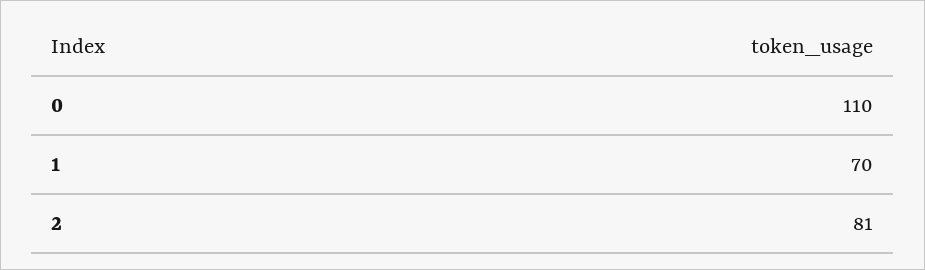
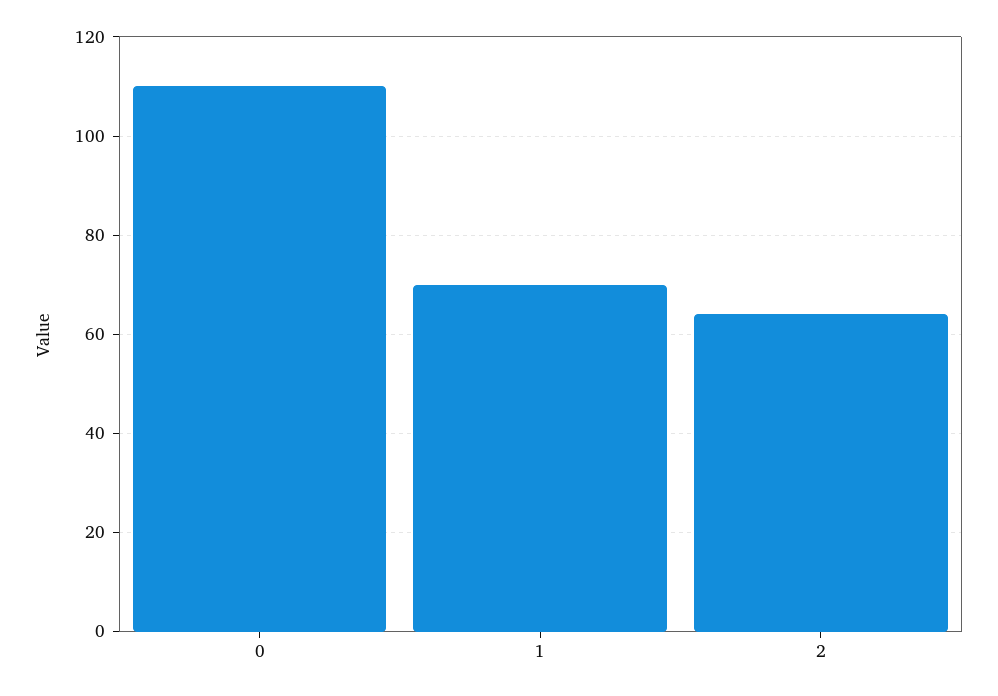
  {
    "0": 110,
    "1": 70,
-   "2": 81
+   "2": 65
  }

